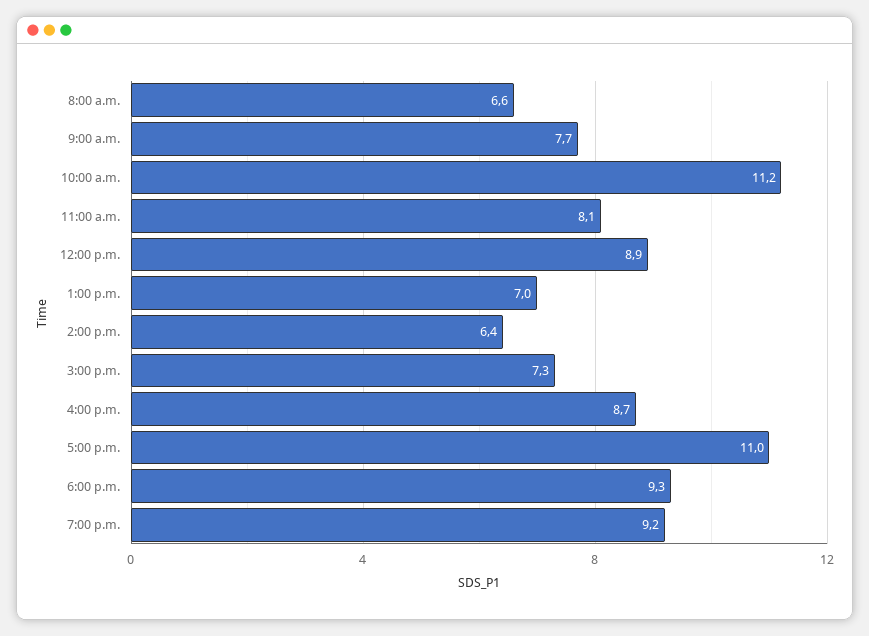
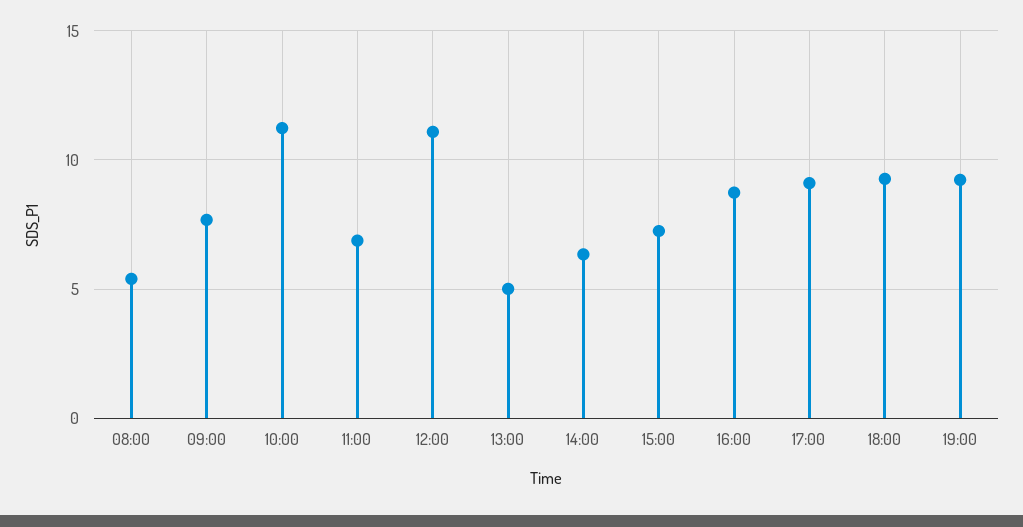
  {
-   "8:00 a.m.": 6.6,
+   "8:00 a.m.": 5.5,
    "9:00 a.m.": 7.7,
    "10:00 a.m.": 11.2,
-   "11:00 a.m.": 8.1,
+   "11:00 a.m.": 7,
-   "12:00 p.m.": 8.9,
+   "12:00 p.m.": 11,
-   "1:00 p.m.": 7,
+   "1:00 p.m.": 5,
    "2:00 p.m.": 6.4,
    "3:00 p.m.": 7.3,
    "4:00 p.m.": 8.7,
-   "5:00 p.m.": 11,
+   "5:00 p.m.": 9,
    "6:00 p.m.": 9.3,
    "7:00 p.m.": 9.2
  }

